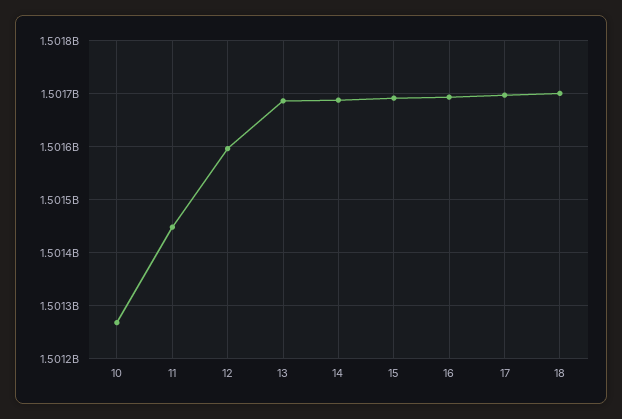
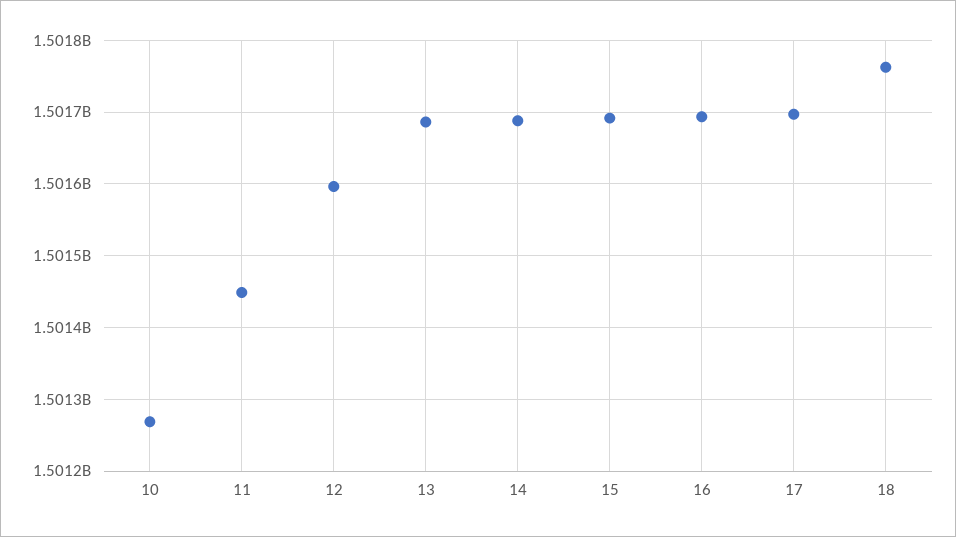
  {
    "10": 1501270000,
    "11": 1501450000,
    "12": 1501600000,
    "13": 1501690000,
    "14": 1501690000,
    "15": 1501690000,
    "16": 1501690000,
    "17": 1501700000,
-   "18": 1501700000
+   "18": 1501760000
  }

